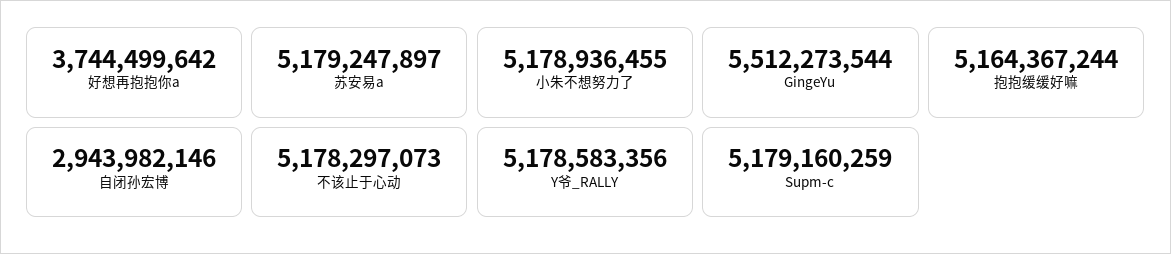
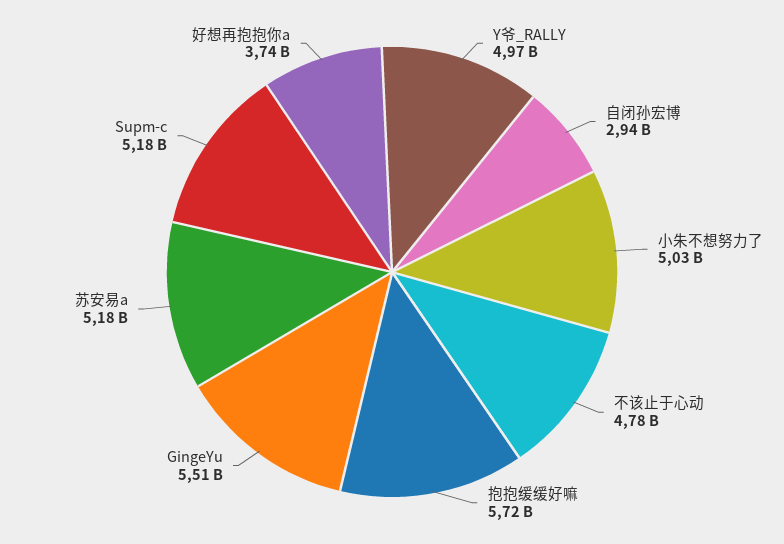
  {
    "好想再抱抱你a": 3744499642,
    "苏安易a": 5179247897,
-   "小朱不想努力了": 5178936455,
+   "小朱不想努力了": 5030000000,
    "GingeYu": 5512273544,
-   "抱抱缓缓好嘛": 5164367244,
+   "抱抱缓缓好嘛": 5720000000,
    "自闭孙宏博": 2943982146,
-   "不该止于心动": 5178297073,
+   "不该止于心动": 4780000000,
-   "Y爷_RALLY": 5178583356,
+   "Y爷_RALLY": 4970000000,
    "Supm-c": 5179160259
  }

